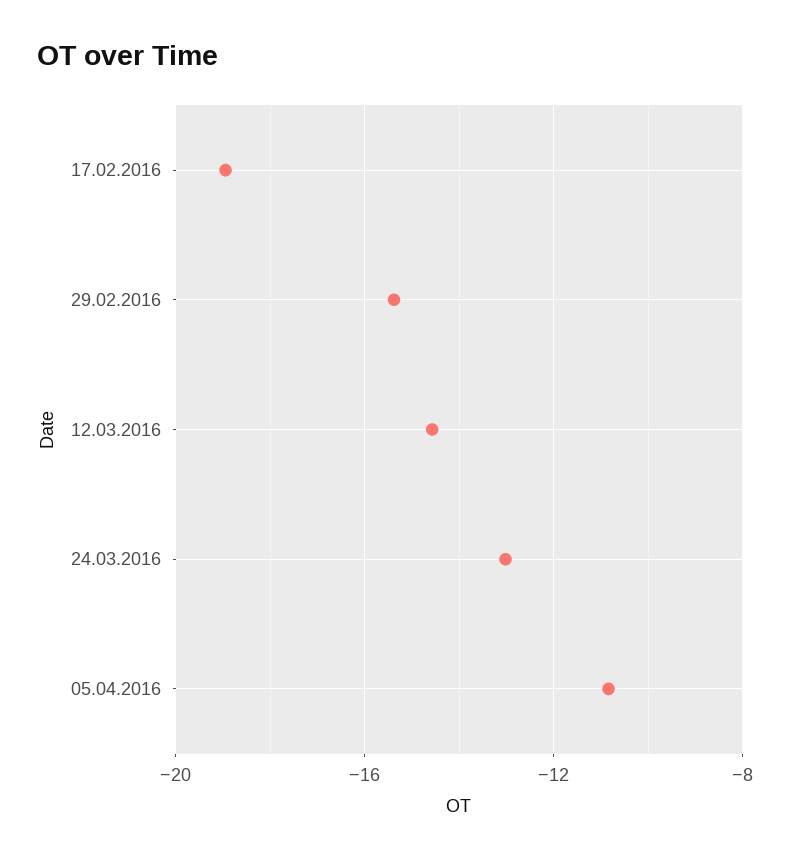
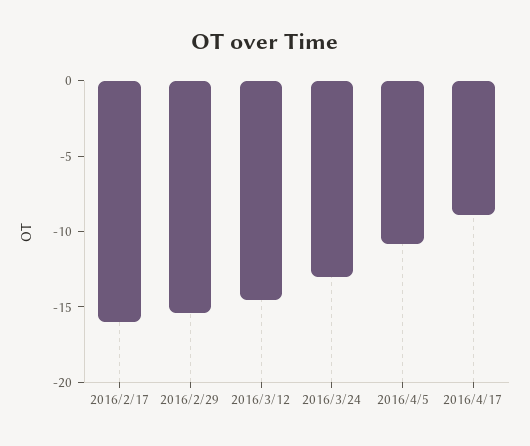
  {
-   "17.02.2016": -19,
+   "17.02.2016": -16,
    "29.02.2016": -15.5,
    "12.03.2016": -14.5,
    "24.03.2016": -13,
-   "05.04.2016": -11
+   "05.04.2016": -11,
+   "2016/4/17": -9
  }

